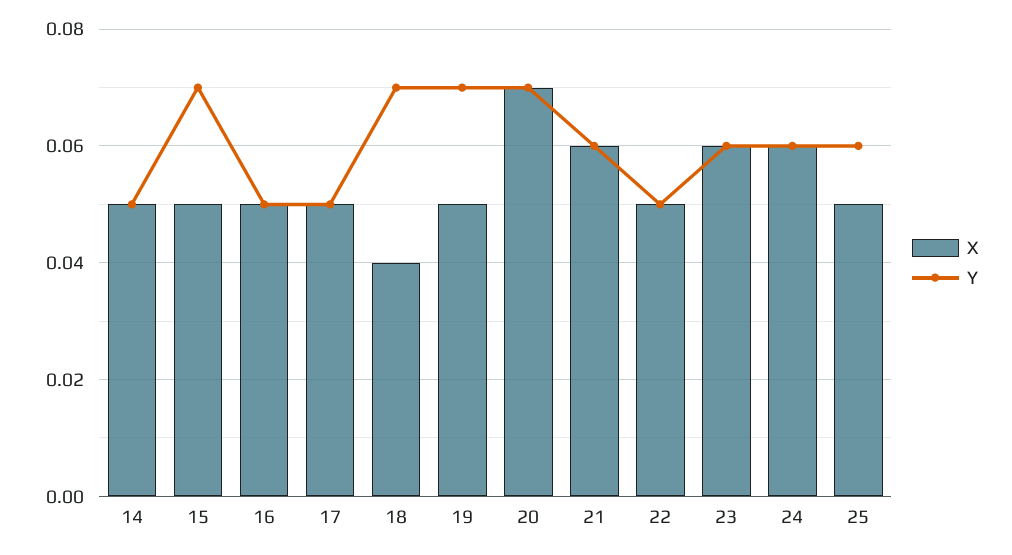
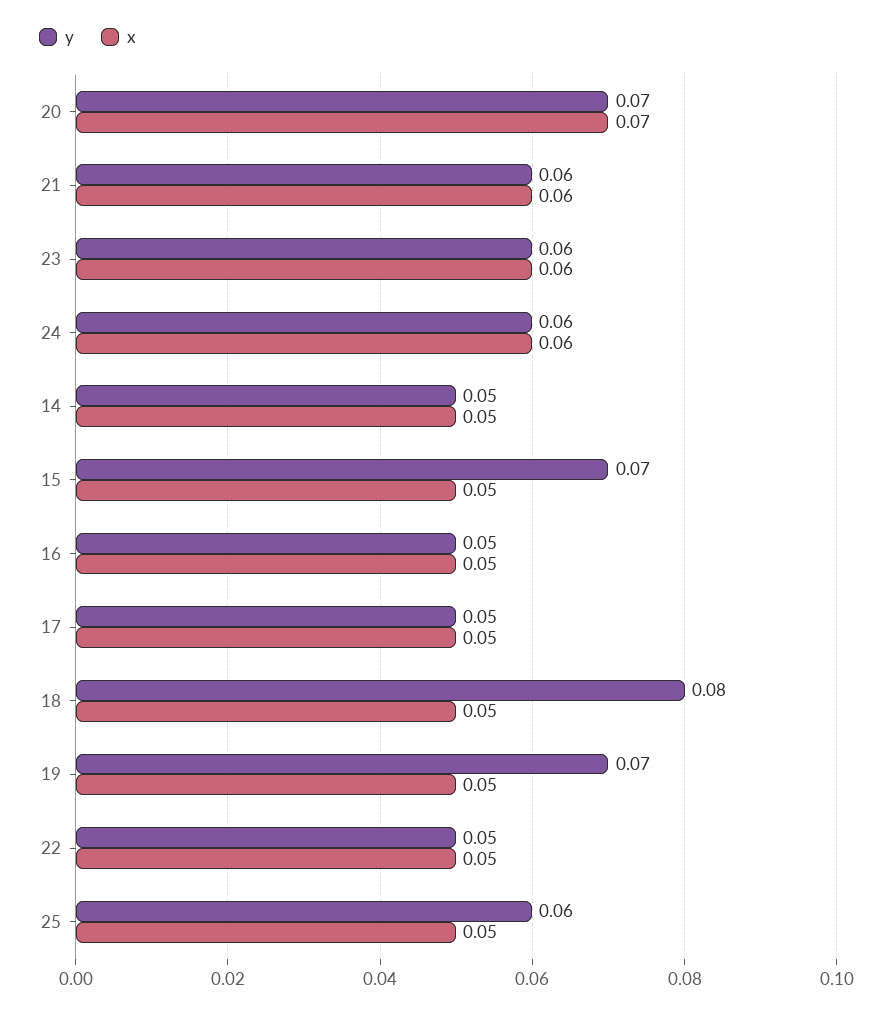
  {
    "X": {
      "14": 0.05,
      "15": 0.05,
      "16": 0.05,
      "17": 0.05,
-     "18": 0.04,
+     "18": 0.05,
      "19": 0.05,
      "20": 0.07,
      "21": 0.06,
      "22": 0.05,
      "23": 0.06,
      "24": 0.06,
      "25": 0.05
    },
    "Y": {
      "14": 0.05,
      "15": 0.07,
      "16": 0.05,
      "17": 0.05,
-     "18": 0.07,
+     "18": 0.08,
      "19": 0.07,
      "20": 0.07,
      "21": 0.06,
      "22": 0.05,
      "23": 0.06,
      "24": 0.06,
      "25": 0.06
    }
  }

